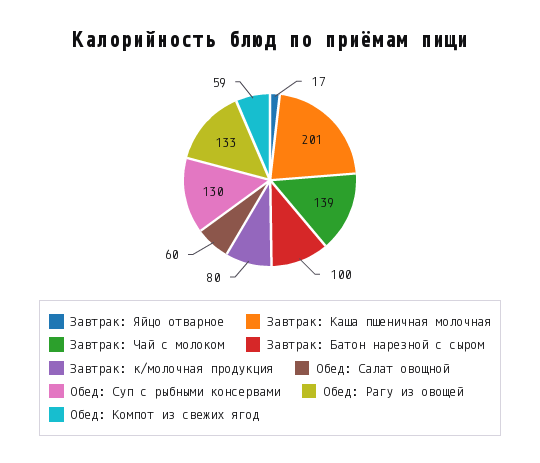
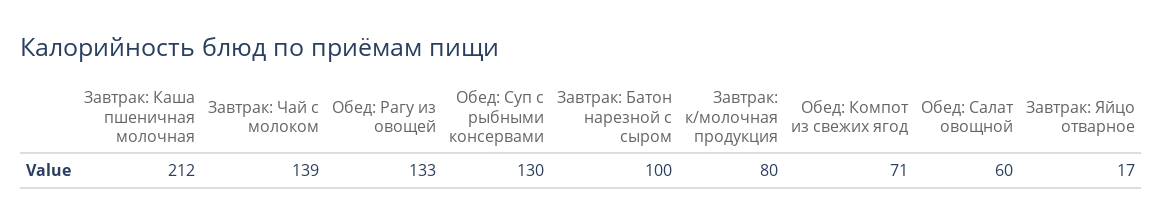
  {
    "Завтрак: Яйцо отварное": 17,
-   "Завтрак: Каша пшеничная молочная": 201,
+   "Завтрак: Каша пшеничная молочная": 212,
    "Завтрак: Чай с молоком": 139,
    "Завтрак: Батон нарезной с сыром": 100,
    "Завтрак: к/молочная продукция": 80,
    "Обед: Салат овощной": 60,
    "Обед: Суп с рыбными консервами": 130,
    "Обед: Рагу из овощей": 133,
-   "Обед: Компот из свежих ягод": 59
+   "Обед: Компот из свежих ягод": 71
  }

